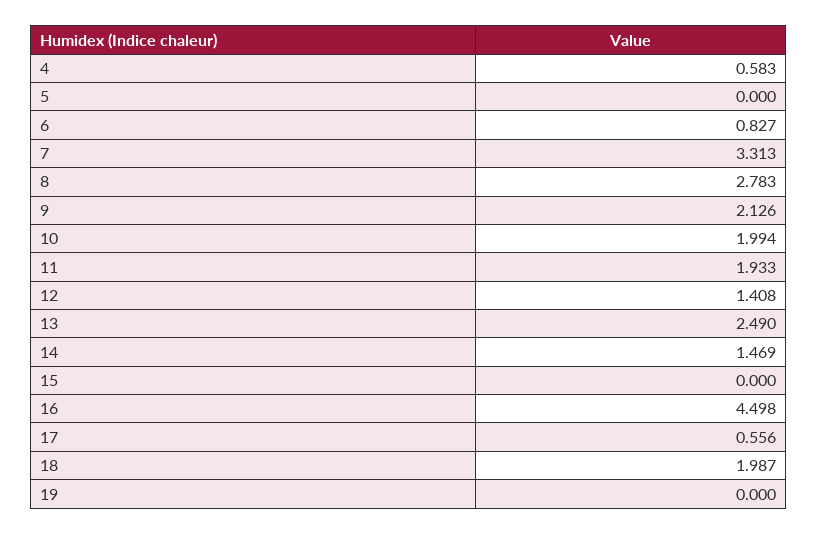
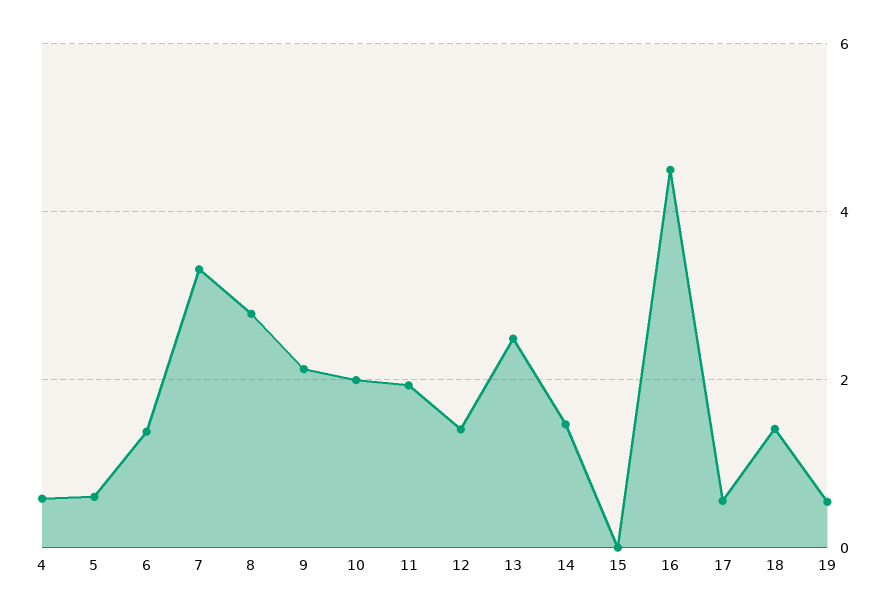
  {
    "4": 0.583,
-   "5": 0,
+   "5": 0.6,
-   "6": 0.827,
+   "6": 1.4,
    "7": 3.313,
    "8": 2.783,
    "9": 2.126,
    "10": 1.994,
    "11": 1.933,
    "12": 1.408,
    "13": 2.49,
    "14": 1.469,
    "15": 0,
    "16": 4.498,
    "17": 0.556,
-   "18": 1.987,
+   "18": 1.4,
-   "19": 0
+   "19": 0.6
  }

